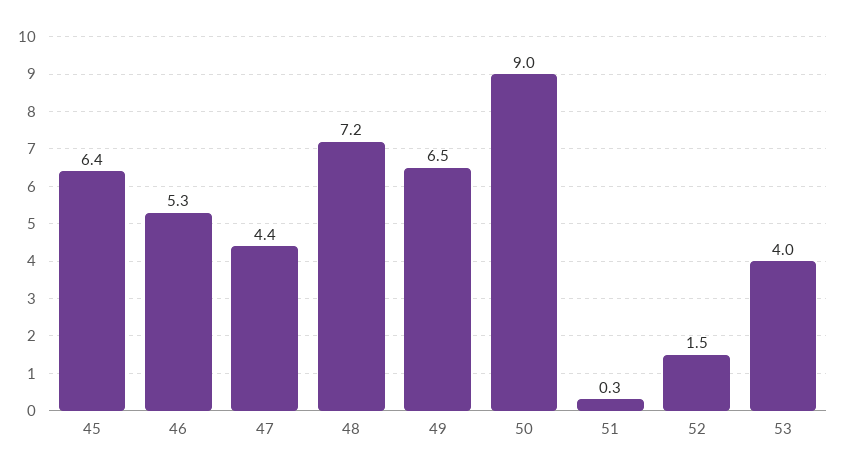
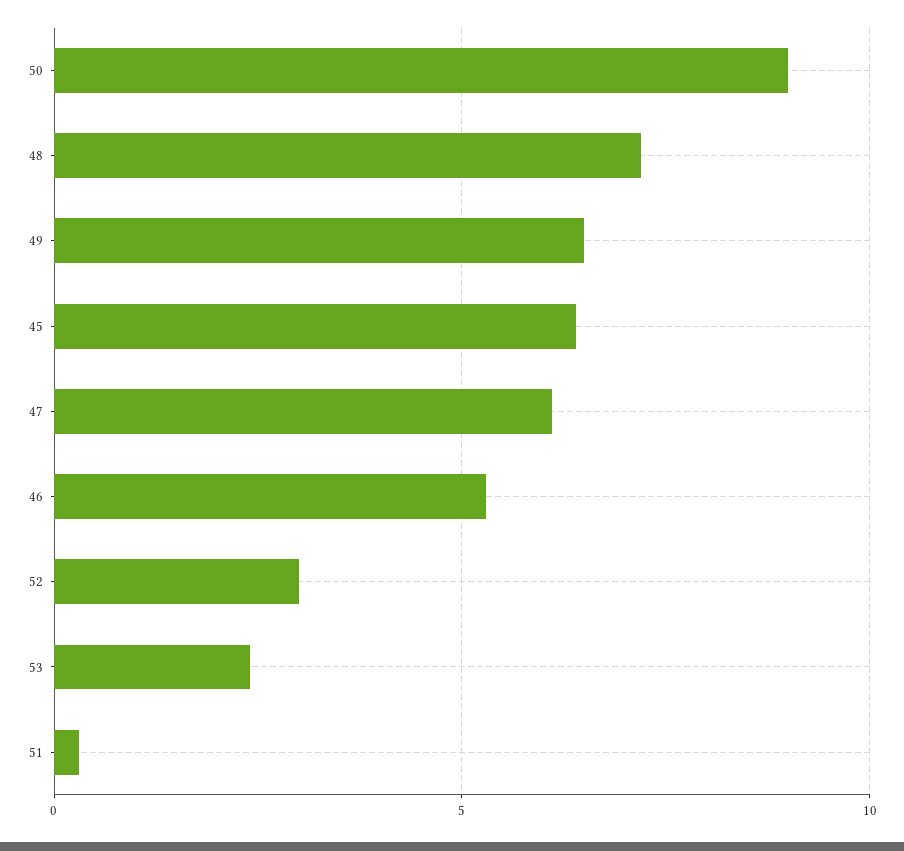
  {
    "45": 6.4,
    "46": 5.3,
-   "47": 4.4,
+   "47": 6,
    "48": 7.2,
    "49": 6.5,
    "50": 9,
    "51": 0.3,
-   "52": 1.5,
+   "52": 3,
-   "53": 4
+   "53": 2.5
  }

